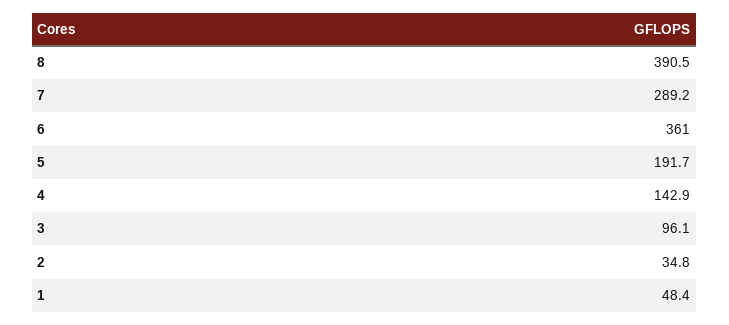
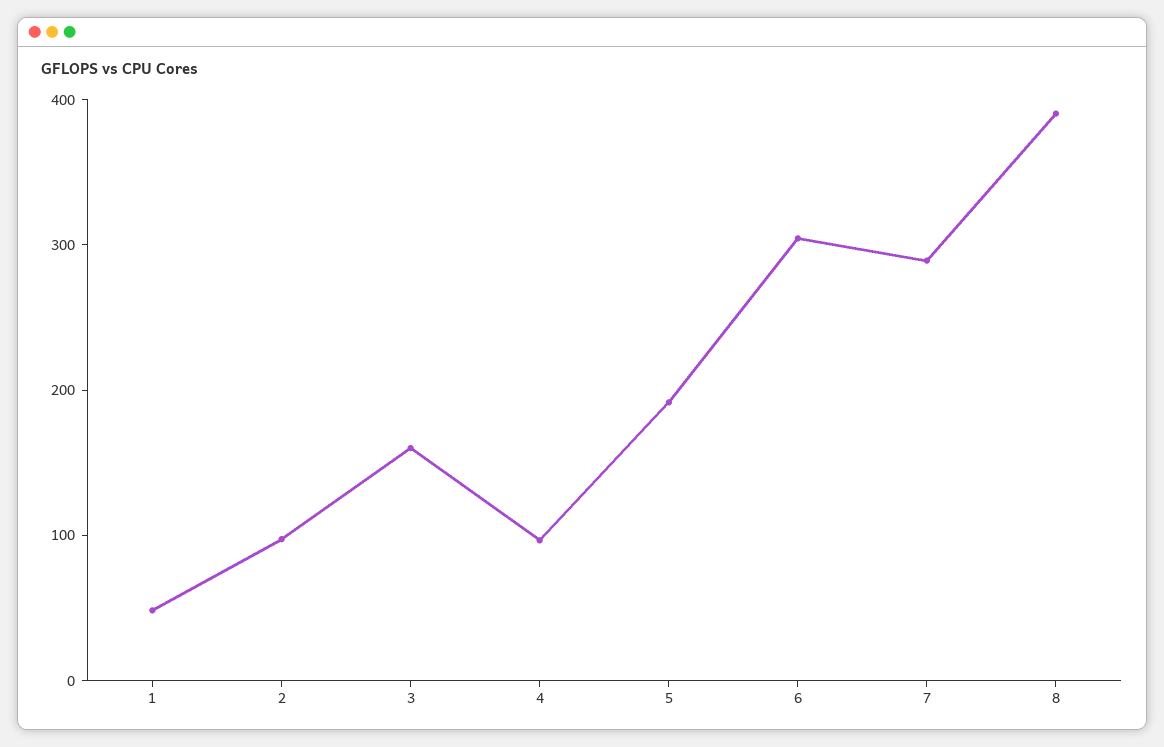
  {
    "8": 390.5,
    "7": 289.2,
-   "6": 361,
+   "6": 300,
    "5": 191.7,
-   "4": 142.9,
+   "4": 100,
-   "3": 96.1,
+   "3": 160,
-   "2": 34.8,
+   "2": 100,
    "1": 48.4
  }

